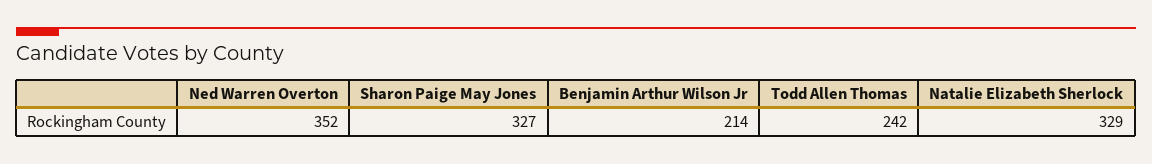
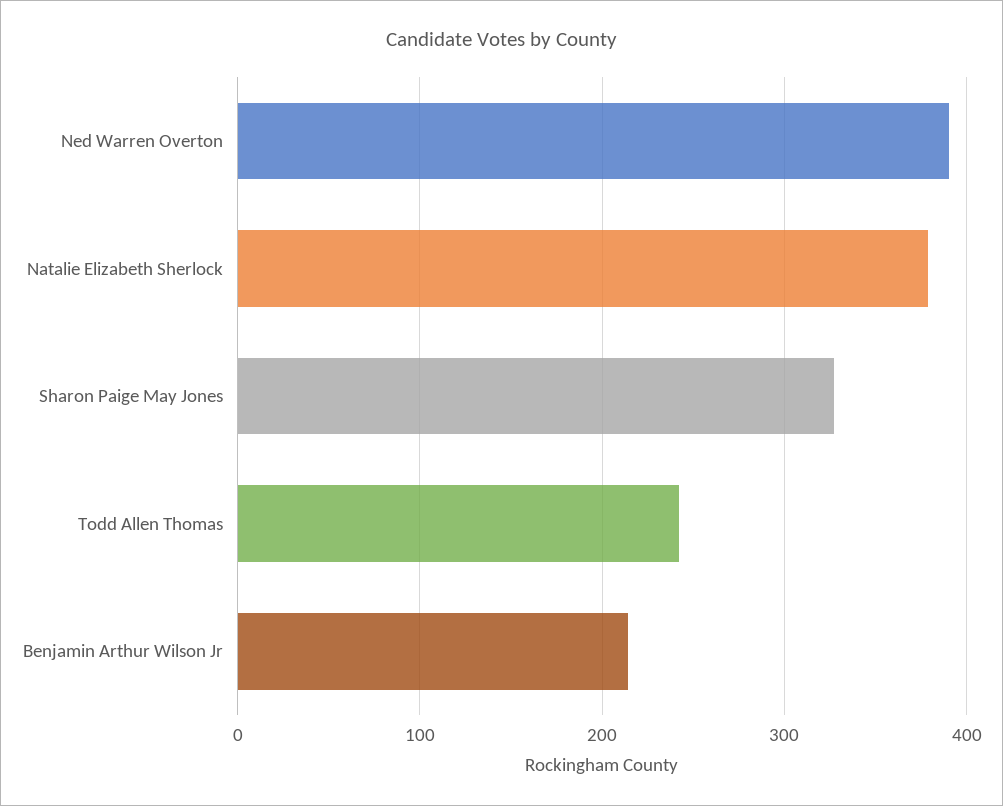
  {
-   "Ned Warren Overton": 352,
+   "Ned Warren Overton": 390,
    "Sharon Paige May Jones": 327,
    "Benjamin Arthur Wilson Jr": 214,
    "Todd Allen Thomas": 242,
-   "Natalie Elizabeth Sherlock": 329
+   "Natalie Elizabeth Sherlock": 380
  }

